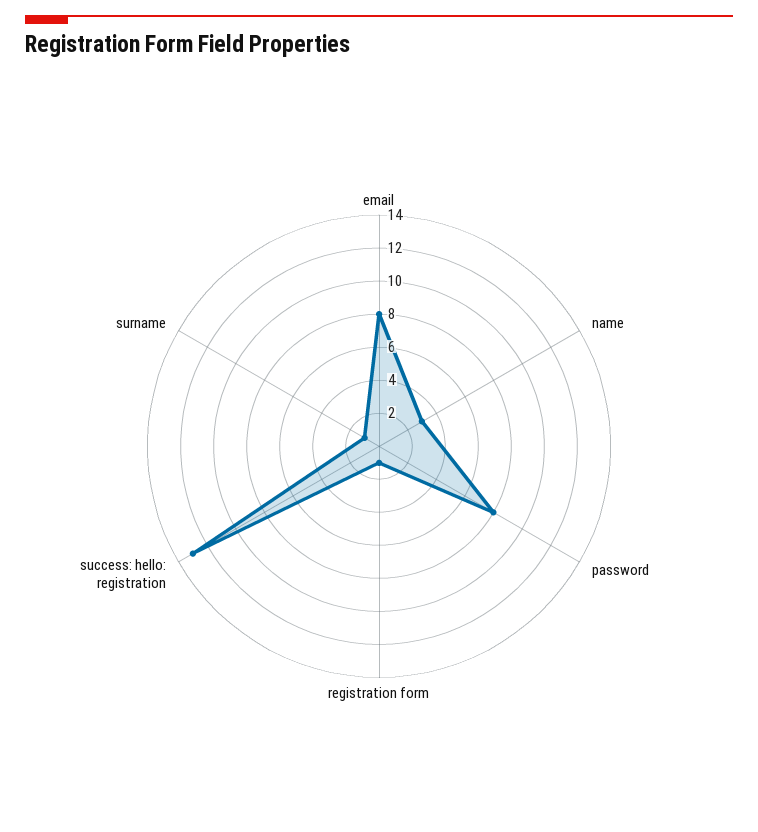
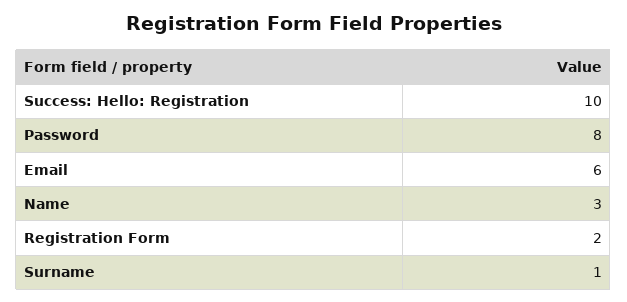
  {
-   "email": 8,
+   "email": 6,
    "name": 3,
    "password": 8,
-   "registration form": 1,
+   "registration form": 2,
-   "success: hello: registration": 13,
+   "success: hello: registration": 10,
    "surname": 1
  }

